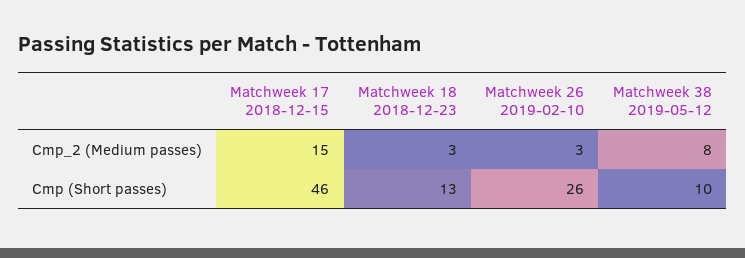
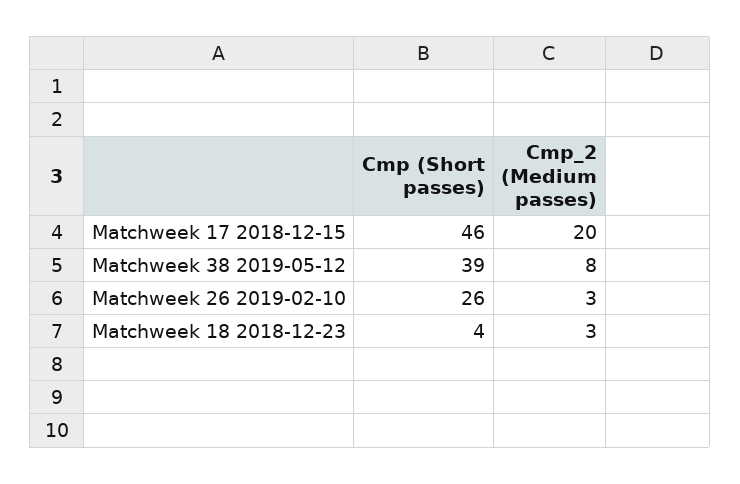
  {
    "Matchweek 17 2018-12-15": {
-     "Cmp_2 (Medium passes)": 15,
+     "Cmp_2 (Medium passes)": 20,
      "Cmp (Short passes)": 46
    },
    "Matchweek 18 2018-12-23": {
      "Cmp_2 (Medium passes)": 3,
-     "Cmp (Short passes)": 13
+     "Cmp (Short passes)": 4
    },
    "Matchweek 26 2019-02-10": {
      "Cmp_2 (Medium passes)": 3,
      "Cmp (Short passes)": 26
    },
    "Matchweek 38 2019-05-12": {
      "Cmp_2 (Medium passes)": 8,
-     "Cmp (Short passes)": 10
+     "Cmp (Short passes)": 39
    }
  }

